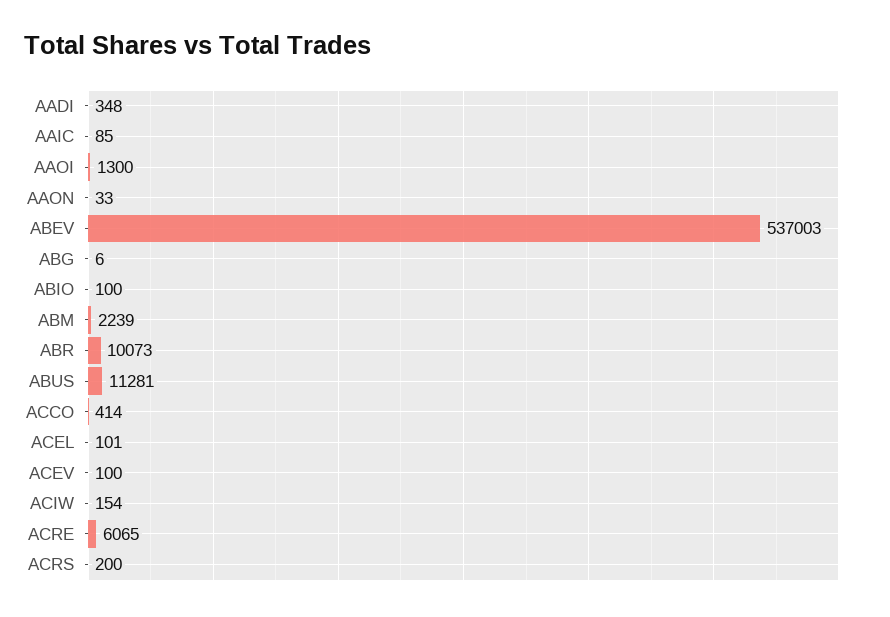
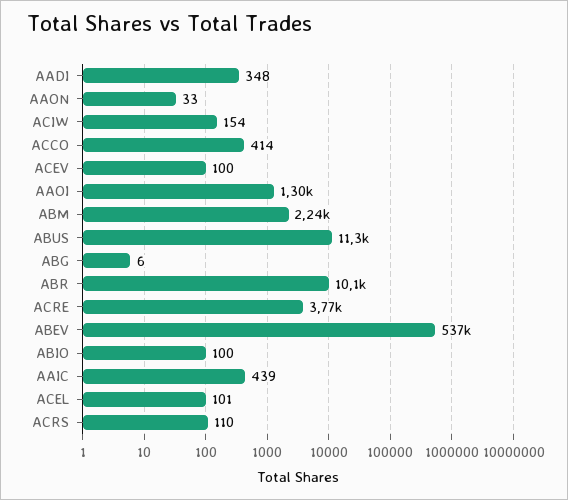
  {
    "AADI": 348,
-   "AAIC": 85,
+   "AAIC": 439,
    "AAOI": 1300,
    "AAON": 33,
    "ABEV": 537003,
    "ABG": 6,
    "ABIO": 100,
    "ABM": 2239,
    "ABR": 10073,
    "ABUS": 11281,
    "ACCO": 414,
    "ACEL": 101,
    "ACEV": 100,
    "ACIW": 154,
-   "ACRE": 6065,
+   "ACRE": 3770,
-   "ACRS": 200
+   "ACRS": 110
  }

